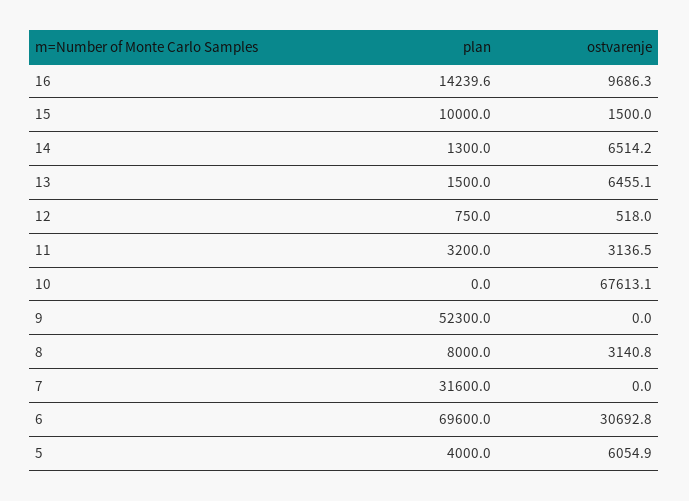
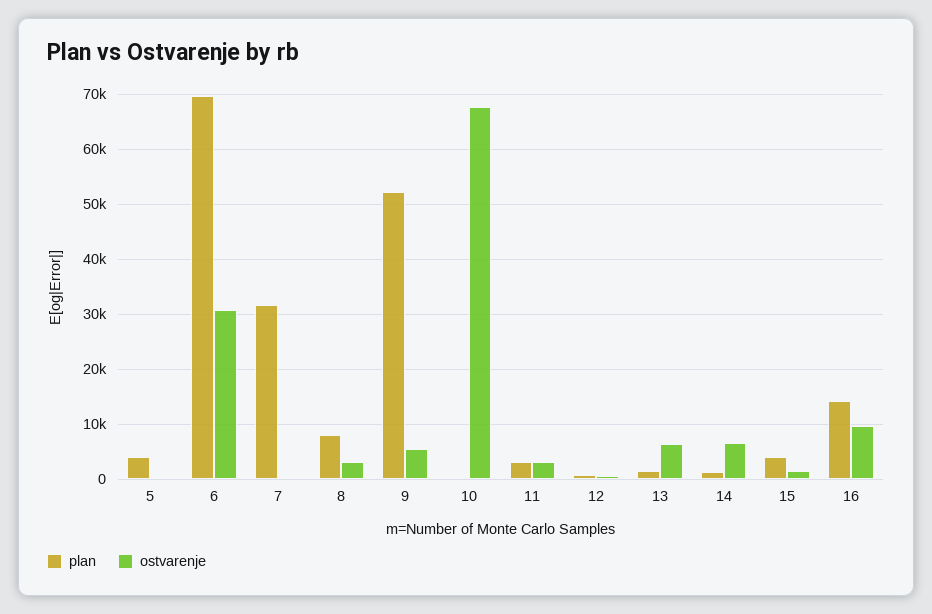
  {
    "plan": {
      "16": 14239.6,
-     "15": 10000,
+     "15": 4000,
      "14": 1300,
      "13": 1500,
      "12": 750,
      "11": 3200,
      "10": 0,
      "9": 52300,
      "8": 8000,
      "7": 31600,
      "6": 69600,
      "5": 4000
    },
    "ostvarenje": {
      "16": 9686.3,
      "15": 1500,
      "14": 6514.2,
      "13": 6455.1,
      "12": 518,
      "11": 3136.5,
      "10": 67613.1,
-     "9": 0,
+     "9": 6000,
      "8": 3140.8,
      "7": 0,
      "6": 30692.8,
-     "5": 6054.9
+     "5": 0
    }
  }

